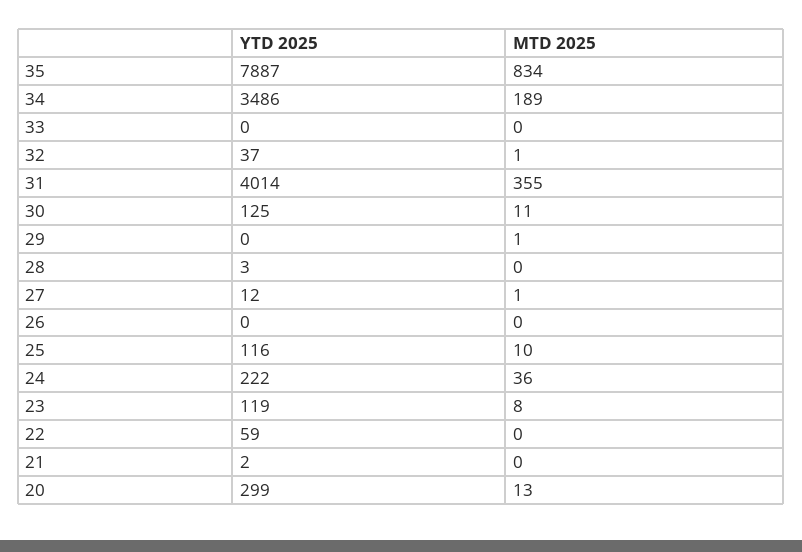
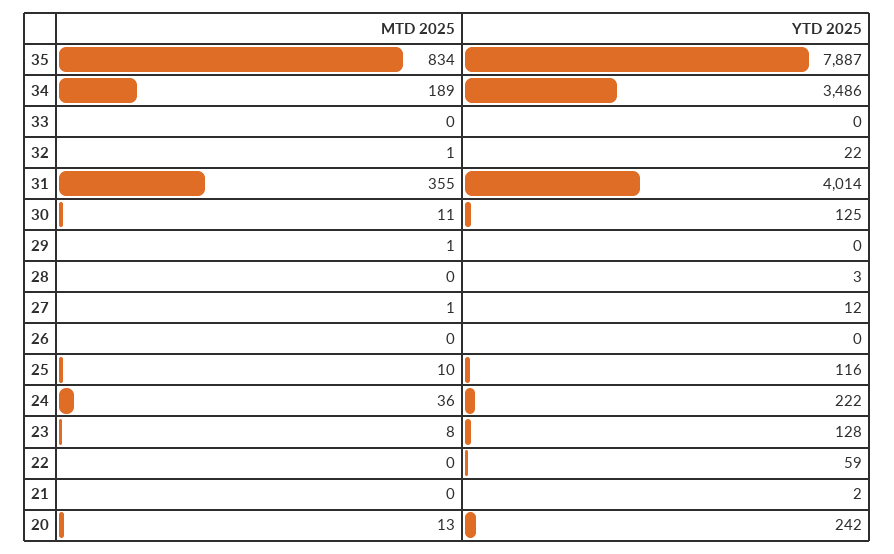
  {
    "YTD 2025": {
      "35": 7887,
      "34": 3486,
      "33": 0,
-     "32": 37,
+     "32": 22,
      "31": 4014,
      "30": 125,
      "29": 0,
      "28": 3,
      "27": 12,
      "26": 0,
      "25": 116,
      "24": 222,
-     "23": 119,
+     "23": 128,
      "22": 59,
      "21": 2,
-     "20": 299
+     "20": 242
    },
    "MTD 2025": {
      "35": 834,
      "34": 189,
      "33": 0,
      "32": 1,
      "31": 355,
      "30": 11,
      "29": 1,
      "28": 0,
      "27": 1,
      "26": 0,
      "25": 10,
      "24": 36,
      "23": 8,
      "22": 0,
      "21": 0,
      "20": 13
    }
  }

